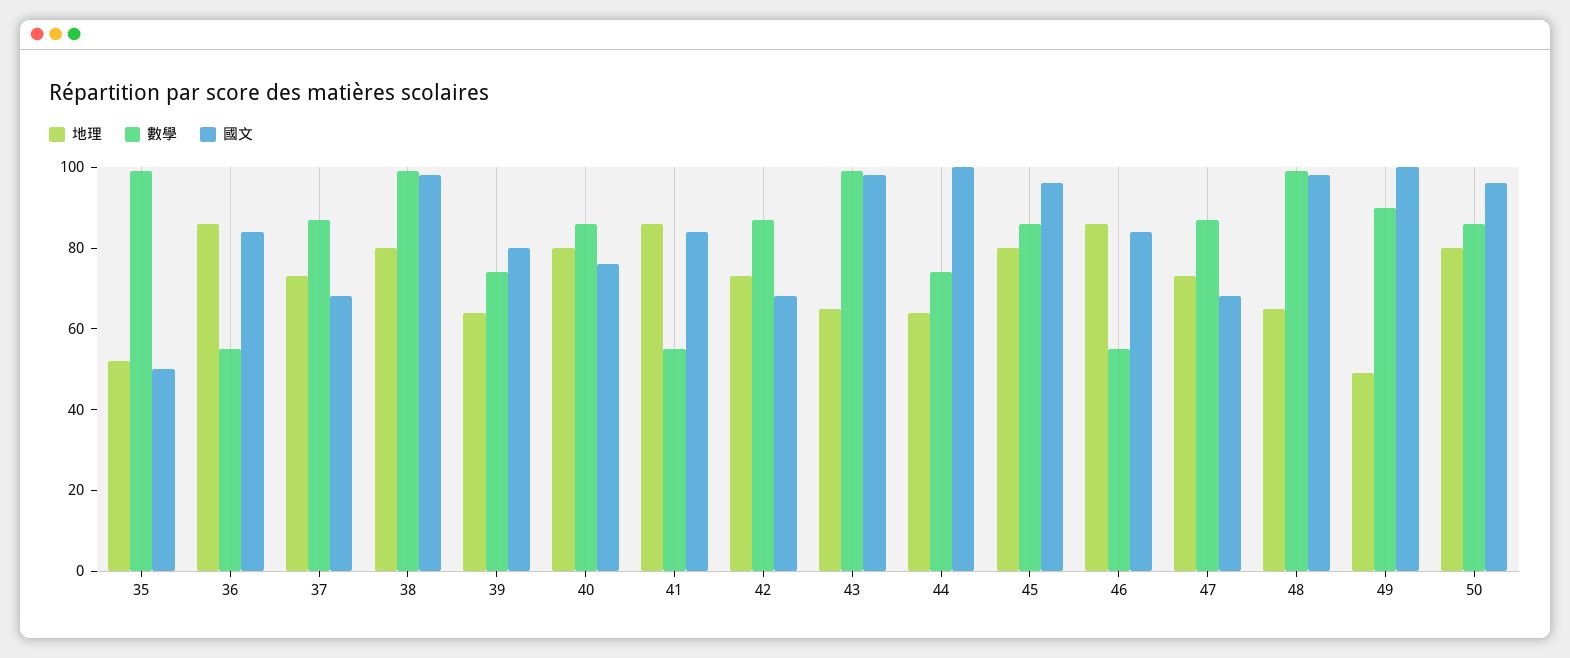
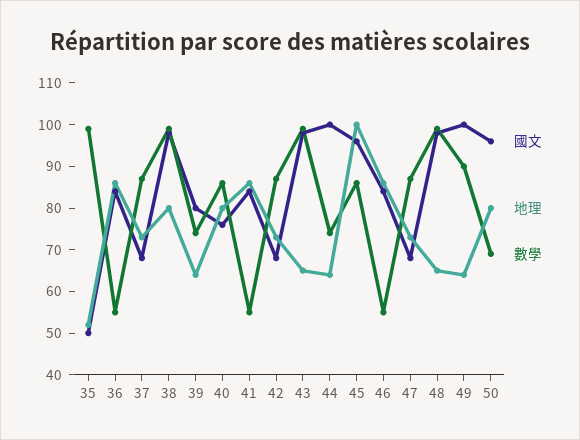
  {
    "地理": {
      "35": 50,
      "36": 85,
      "37": 75,
      "38": 80,
      "39": 65,
      "40": 80,
      "41": 85,
      "42": 75,
      "43": 65,
      "44": 65,
-     "45": 80,
+     "45": 100,
      "46": 85,
      "47": 75,
      "48": 65,
-     "49": 50,
+     "49": 65,
      "50": 80
    },
    "數學": {
      "35": 100,
      "36": 55,
      "37": 85,
      "38": 100,
      "39": 75,
      "40": 85,
      "41": 55,
      "42": 85,
      "43": 100,
      "44": 75,
      "45": 85,
      "46": 55,
      "47": 85,
      "48": 100,
      "49": 90,
-     "50": 85
+     "50": 70
    },
    "國文": {
      "35": 50,
      "36": 85,
      "37": 70,
      "38": 100,
      "39": 80,
      "40": 75,
      "41": 85,
      "42": 70,
      "43": 100,
      "44": 100,
      "45": 95,
      "46": 85,
      "47": 70,
      "48": 100,
      "49": 100,
      "50": 95
    }
  }

